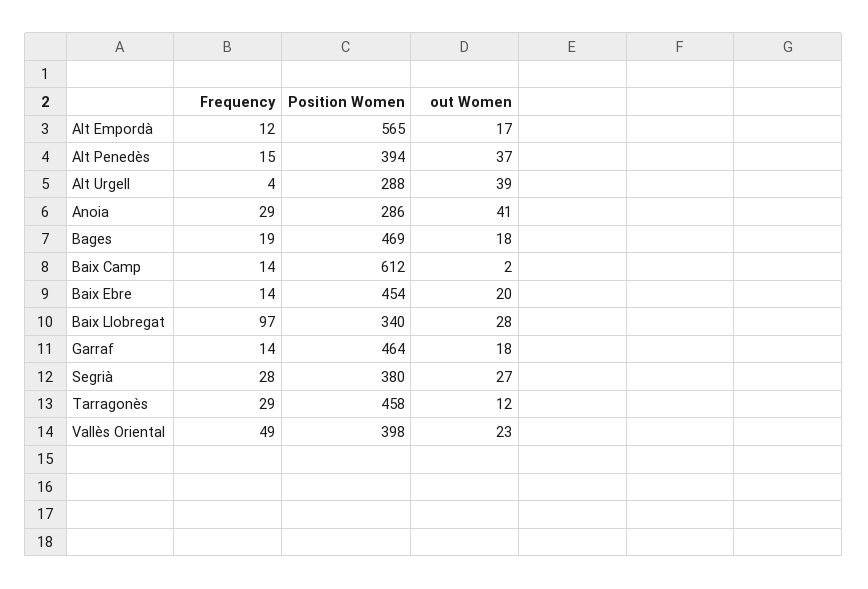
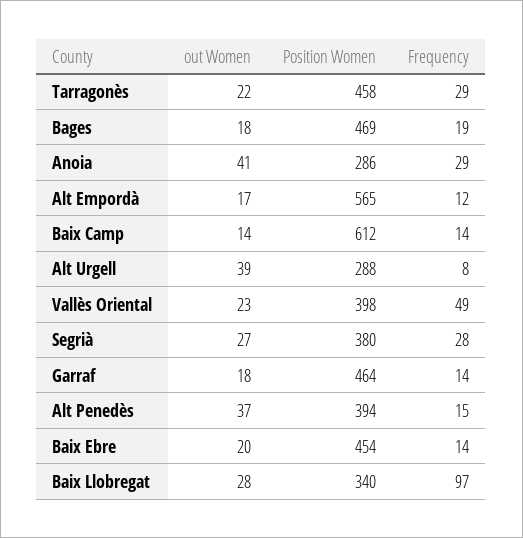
  {
    "Frequency": {
      "Alt Empordà": 12,
      "Alt Penedès": 15,
-     "Alt Urgell": 4,
+     "Alt Urgell": 8,
      "Anoia": 29,
      "Bages": 19,
      "Baix Camp": 14,
      "Baix Ebre": 14,
      "Baix Llobregat": 97,
      "Garraf": 14,
      "Segrià": 28,
      "Tarragonès": 29,
      "Vallès Oriental": 49
    },
    "Position Women": {
      "Alt Empordà": 565,
      "Alt Penedès": 394,
      "Alt Urgell": 288,
      "Anoia": 286,
      "Bages": 469,
      "Baix Camp": 612,
      "Baix Ebre": 454,
      "Baix Llobregat": 340,
      "Garraf": 464,
      "Segrià": 380,
      "Tarragonès": 458,
      "Vallès Oriental": 398
    },
    "out Women": {
      "Alt Empordà": 17,
      "Alt Penedès": 37,
      "Alt Urgell": 39,
      "Anoia": 41,
      "Bages": 18,
-     "Baix Camp": 2,
+     "Baix Camp": 14,
      "Baix Ebre": 20,
      "Baix Llobregat": 28,
      "Garraf": 18,
      "Segrià": 27,
-     "Tarragonès": 12,
+     "Tarragonès": 22,
      "Vallès Oriental": 23
    }
  }

